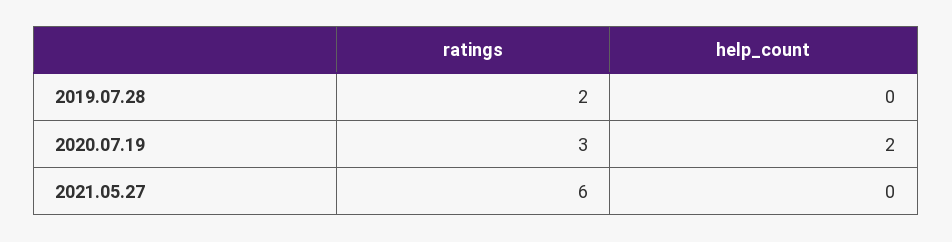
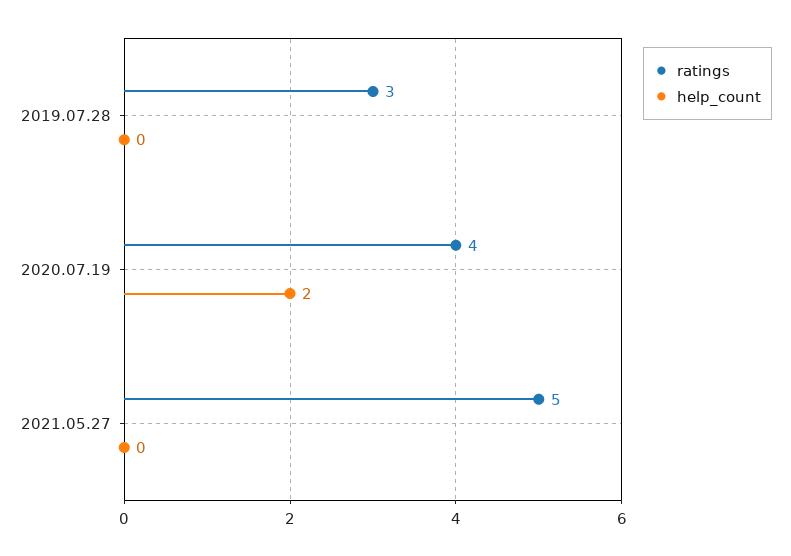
  {
    "ratings": {
-     "2019.07.28": 2,
+     "2019.07.28": 3,
-     "2020.07.19": 3,
+     "2020.07.19": 4,
-     "2021.05.27": 6
+     "2021.05.27": 5
    },
    "help_count": {
      "2019.07.28": 0,
      "2020.07.19": 2,
      "2021.05.27": 0
    }
  }

